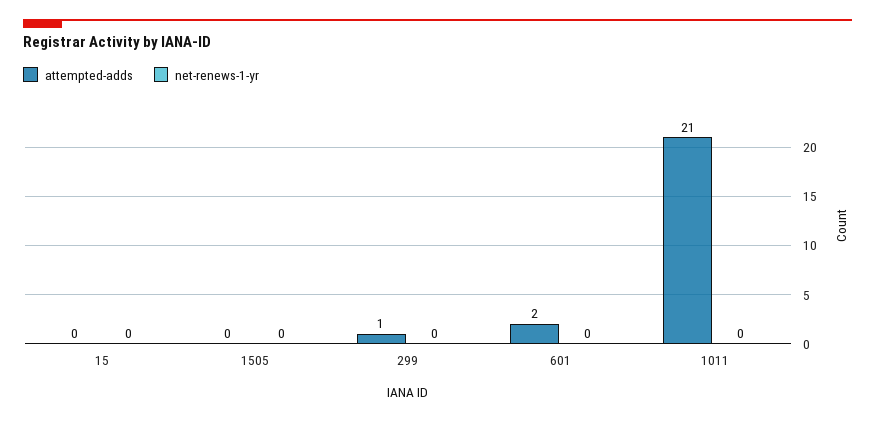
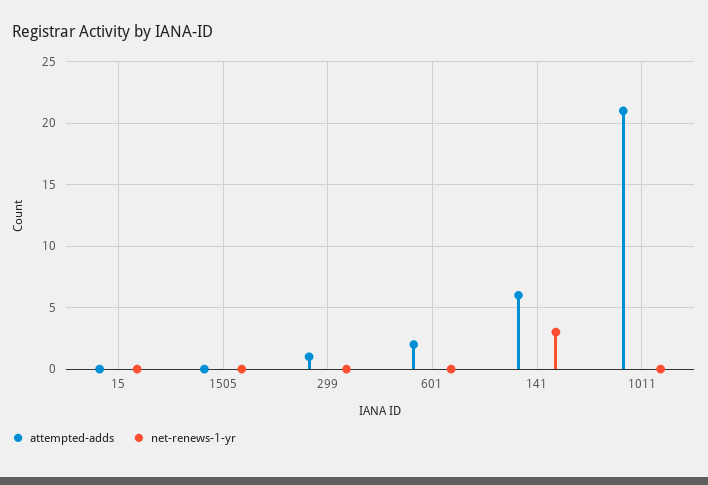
  {
    "attempted-adds": {
      "15": 0,
      "1505": 0,
      "299": 1,
      "601": 2,
-     "1011": 21
+     "1011": 21,
+     "141": 6
    },
    "net-renews-1-yr": {
      "15": 0,
      "1505": 0,
      "299": 0,
      "601": 0,
-     "1011": 0
+     "1011": 0,
+     "141": 3
    }
  }

